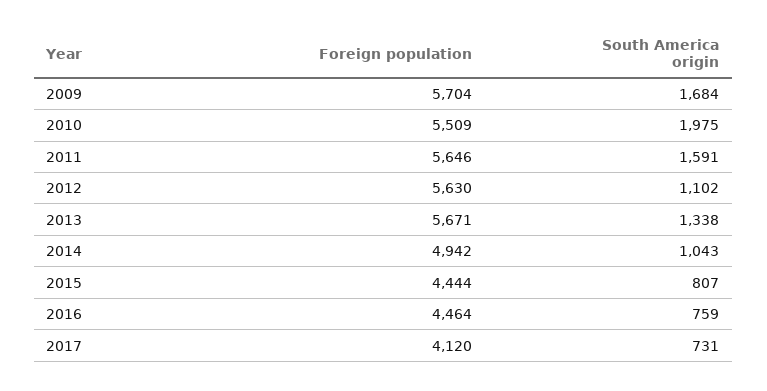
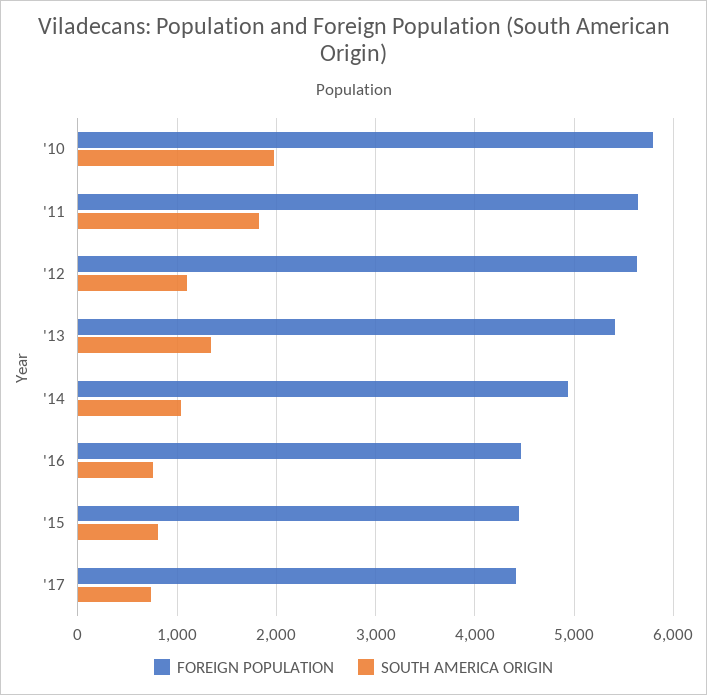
  {
    "Foreign population": {
-     "2009": 5704,
-     "2010": 5509,
+     "2010": 5800,
      "2011": 5646,
      "2012": 5630,
-     "2013": 5671,
+     "2013": 5400,
      "2014": 4942,
      "2015": 4444,
      "2016": 4464,
-     "2017": 4120
+     "2017": 4400
    },
    "South America origin": {
-     "2009": 1684,
      "2010": 1975,
-     "2011": 1591,
+     "2011": 1800,
      "2012": 1102,
      "2013": 1338,
      "2014": 1043,
      "2015": 807,
      "2016": 759,
      "2017": 731
    }
  }

